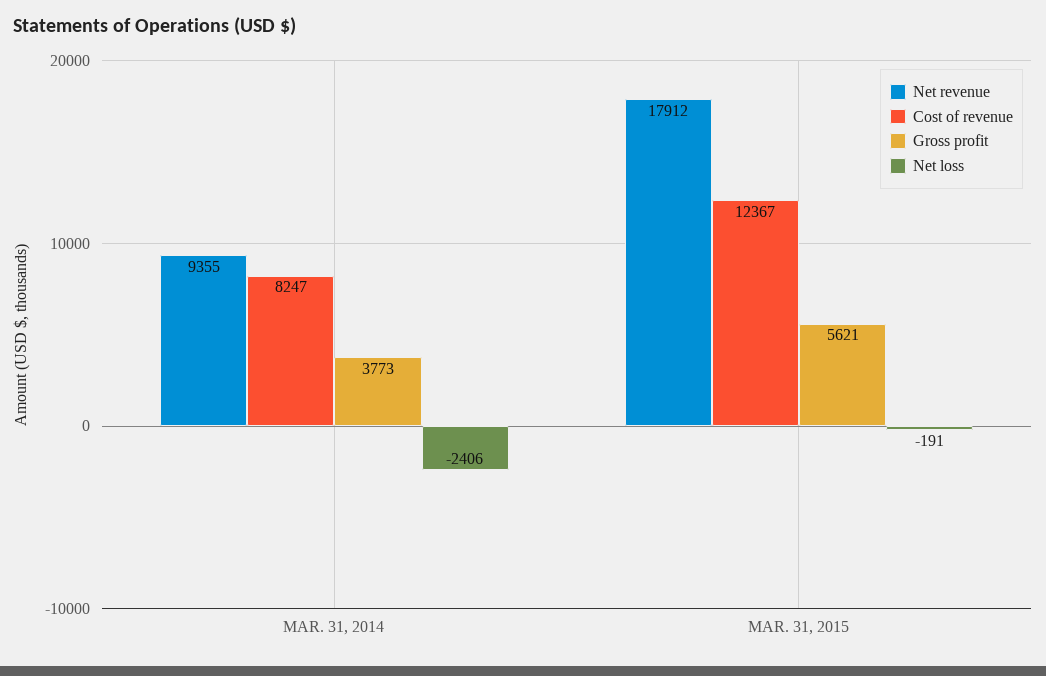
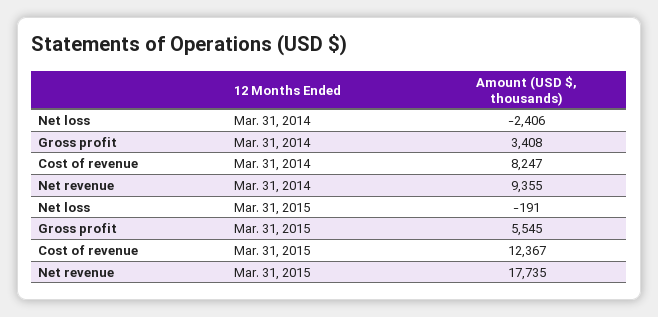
  {
    "Net revenue": {
      "MAR. 31, 2014": 9355,
-     "MAR. 31, 2015": 17912
+     "MAR. 31, 2015": 17735
    },
    "Cost of revenue": {
      "MAR. 31, 2014": 8247,
      "MAR. 31, 2015": 12367
    },
    "Gross profit": {
-     "MAR. 31, 2014": 3773,
+     "MAR. 31, 2014": 3408,
-     "MAR. 31, 2015": 5621
+     "MAR. 31, 2015": 5545
    },
    "Net loss": {
      "MAR. 31, 2014": -2406,
      "MAR. 31, 2015": -191
    }
  }

